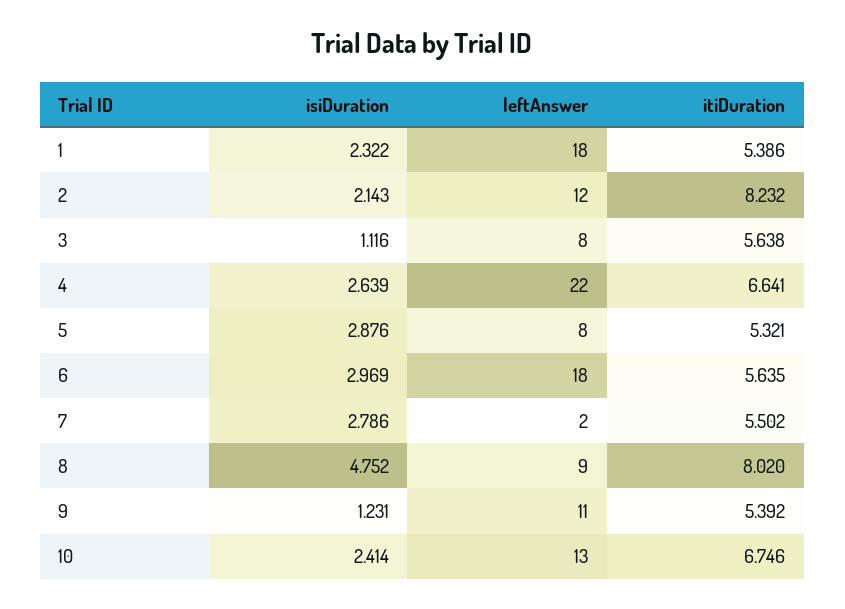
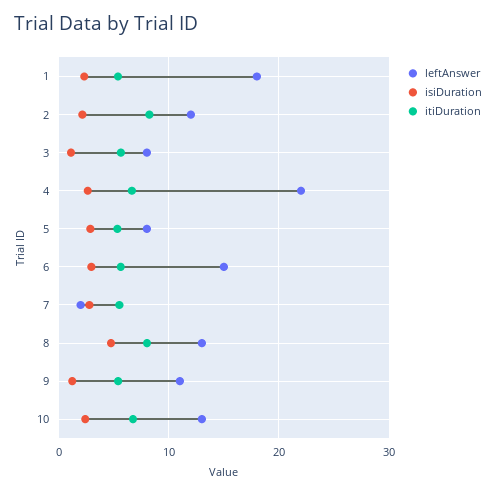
  {
    "isiDuration": {
      "1": 2.322,
      "2": 2.143,
      "3": 1.116,
      "4": 2.639,
      "5": 2.876,
      "6": 2.969,
      "7": 2.786,
      "8": 4.752,
      "9": 1.231,
      "10": 2.414
    },
    "leftAnswer": {
      "1": 18,
      "2": 12,
      "3": 8,
      "4": 22,
      "5": 8,
-     "6": 18,
+     "6": 15,
      "7": 2,
-     "8": 9,
+     "8": 13,
      "9": 11,
      "10": 13
    },
    "itiDuration": {
      "1": 5.386,
      "2": 8.232,
      "3": 5.638,
      "4": 6.641,
      "5": 5.321,
      "6": 5.635,
      "7": 5.502,
      "8": 8.02,
      "9": 5.392,
      "10": 6.746
    }
  }

